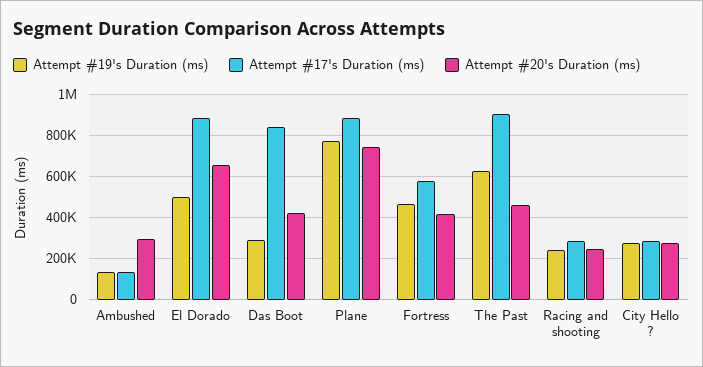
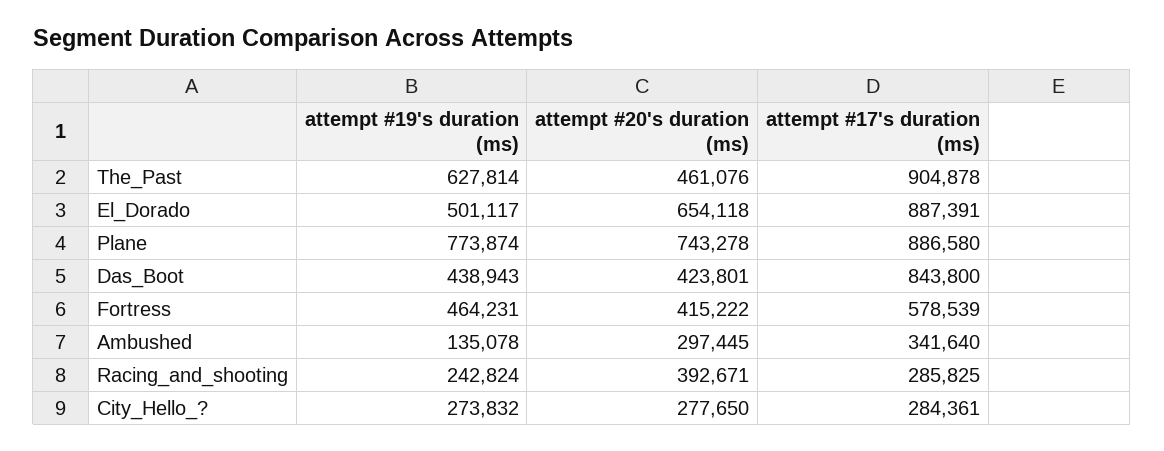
  {
    "Attempt #19's Duration (ms)": {
      "Ambushed": 135078,
      "El Dorado": 501117,
-     "Das Boot": 300000,
+     "Das Boot": 438943,
      "Plane": 773874,
      "Fortress": 464231,
      "The Past": 627814,
      "Racing and shooting": 242824,
      "City Hello ?": 273832
    },
    "Attempt #17's Duration (ms)": {
-     "Ambushed": 150000,
+     "Ambushed": 341640,
      "El Dorado": 887391,
      "Das Boot": 843800,
      "Plane": 886580,
      "Fortress": 578539,
      "The Past": 904878,
      "Racing and shooting": 285825,
      "City Hello ?": 284361
    },
    "Attempt #20's Duration (ms)": {
      "Ambushed": 297445,
      "El Dorado": 654118,
      "Das Boot": 423801,
      "Plane": 743278,
      "Fortress": 415222,
      "The Past": 461076,
-     "Racing and shooting": 250000,
+     "Racing and shooting": 392671,
      "City Hello ?": 277650
    }
  }

